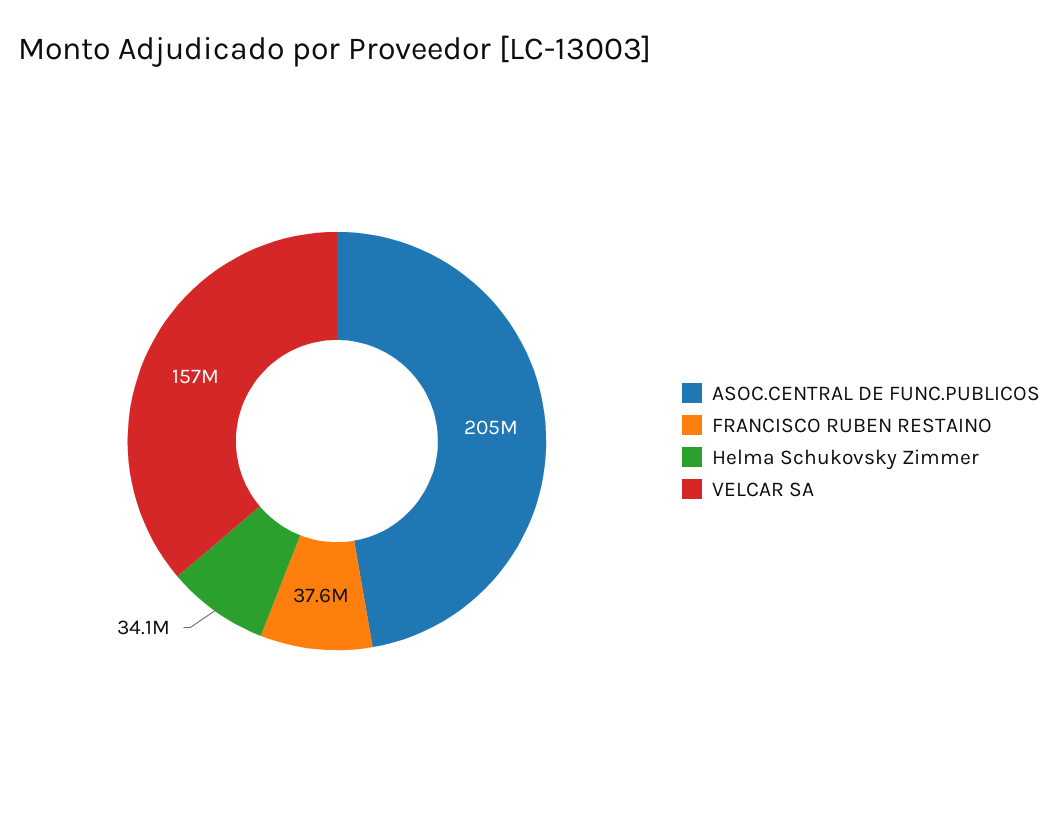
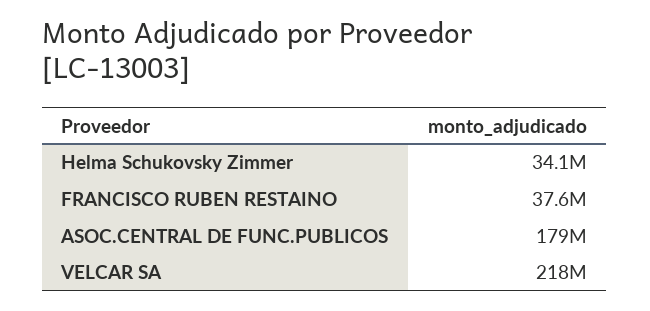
  {
-   "ASOC.CENTRAL DE FUNC.PUBLICOS": 205000000,
+   "ASOC.CENTRAL DE FUNC.PUBLICOS": 179000000,
    "FRANCISCO RUBEN RESTAINO": 37600000,
    "Helma Schukovsky Zimmer": 34100000,
-   "VELCAR SA": 157000000
+   "VELCAR SA": 218000000
  }

